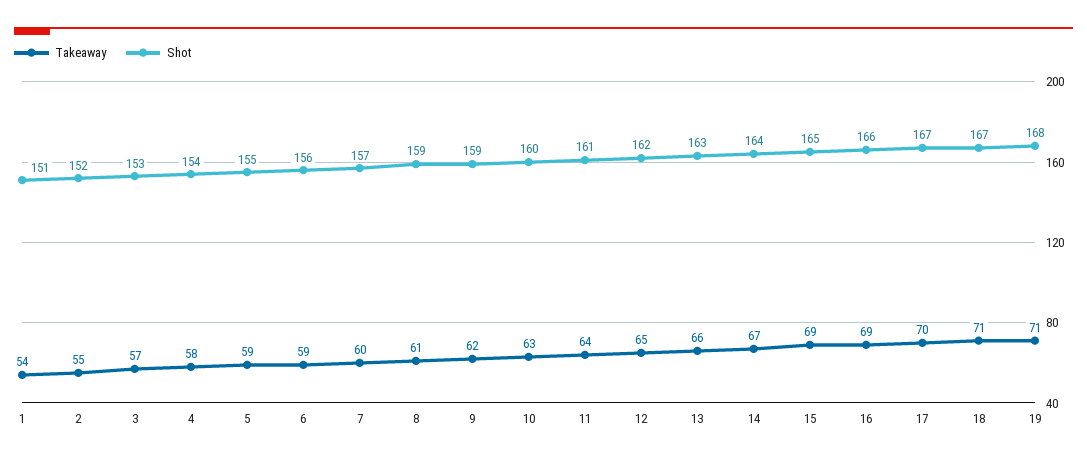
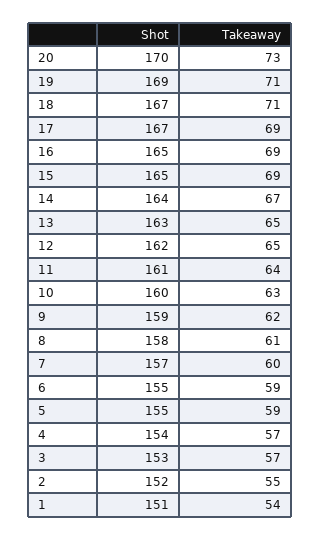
  {
    "Takeaway": {
      "1": 54,
      "2": 55,
      "3": 57,
-     "4": 58,
+     "4": 57,
      "5": 59,
      "6": 59,
      "7": 60,
      "8": 61,
      "9": 62,
      "10": 63,
      "11": 64,
      "12": 65,
-     "13": 66,
+     "13": 65,
      "14": 67,
      "15": 69,
      "16": 69,
-     "17": 70,
+     "17": 69,
      "18": 71,
-     "19": 71
+     "19": 71,
+     "20": 73
    },
    "Shot": {
      "1": 151,
      "2": 152,
      "3": 153,
      "4": 154,
      "5": 155,
-     "6": 156,
+     "6": 155,
      "7": 157,
-     "8": 159,
+     "8": 158,
      "9": 159,
      "10": 160,
      "11": 161,
      "12": 162,
      "13": 163,
      "14": 164,
      "15": 165,
-     "16": 166,
+     "16": 165,
      "17": 167,
      "18": 167,
-     "19": 168
+     "19": 169,
+     "20": 170
    }
  }

